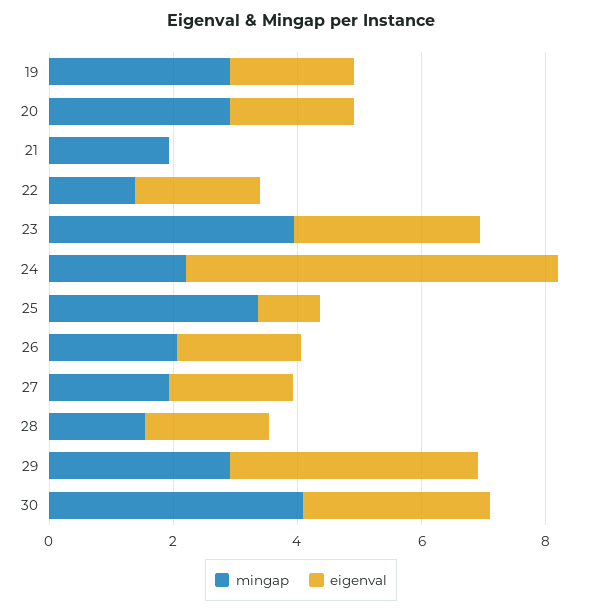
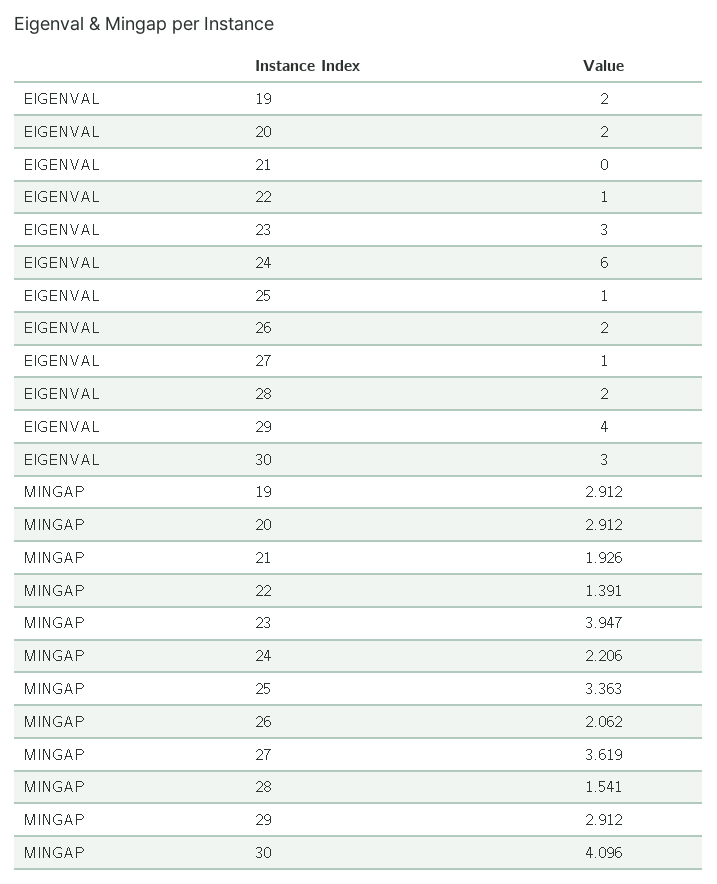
  {
    "mingap": {
      "19": 2.912,
      "20": 2.912,
      "21": 1.926,
      "22": 1.391,
      "23": 3.947,
      "24": 2.206,
      "25": 3.363,
      "26": 2.062,
-     "27": 2,
+     "27": 3.619,
      "28": 1.541,
      "29": 2.912,
      "30": 4.096
    },
    "eigenval": {
      "19": 2,
      "20": 2,
      "21": 0,
-     "22": 2,
+     "22": 1,
      "23": 3,
      "24": 6,
      "25": 1,
      "26": 2,
-     "27": 2,
+     "27": 1,
      "28": 2,
      "29": 4,
      "30": 3
    }
  }

